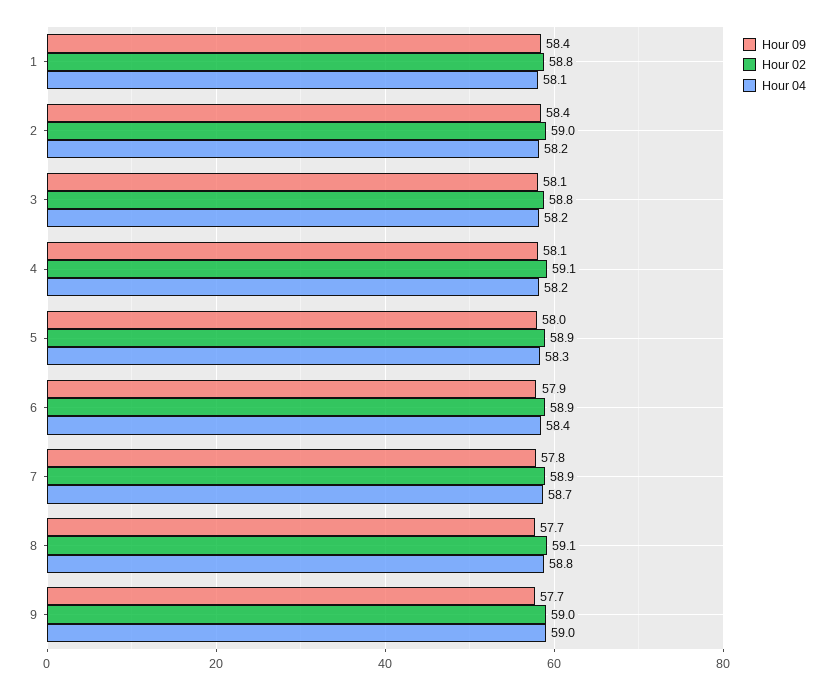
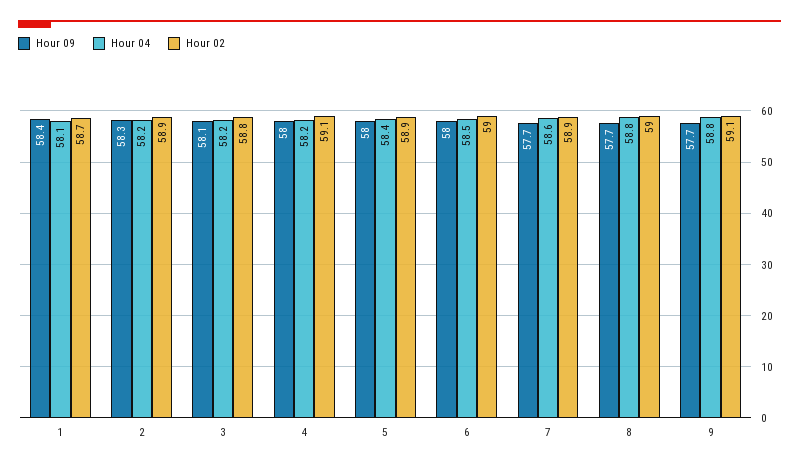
  {
    "Hour 09": {
      "1": 58.4,
-     "2": 58.4,
+     "2": 58.3,
      "3": 58.1,
-     "4": 58.1,
+     "4": 58,
      "5": 58,
-     "6": 57.9,
+     "6": 58,
-     "7": 57.8,
+     "7": 57.7,
      "8": 57.7,
      "9": 57.7
    },
    "Hour 02": {
-     "1": 58.8,
+     "1": 58.7,
-     "2": 59,
+     "2": 58.9,
      "3": 58.8,
      "4": 59.1,
      "5": 58.9,
-     "6": 58.9,
+     "6": 59,
      "7": 58.9,
-     "8": 59.1,
+     "8": 59,
-     "9": 59
+     "9": 59.1
    },
    "Hour 04": {
      "1": 58.1,
      "2": 58.2,
      "3": 58.2,
      "4": 58.2,
-     "5": 58.3,
+     "5": 58.4,
-     "6": 58.4,
+     "6": 58.5,
-     "7": 58.7,
+     "7": 58.6,
      "8": 58.8,
-     "9": 59
+     "9": 58.8
    }
  }

